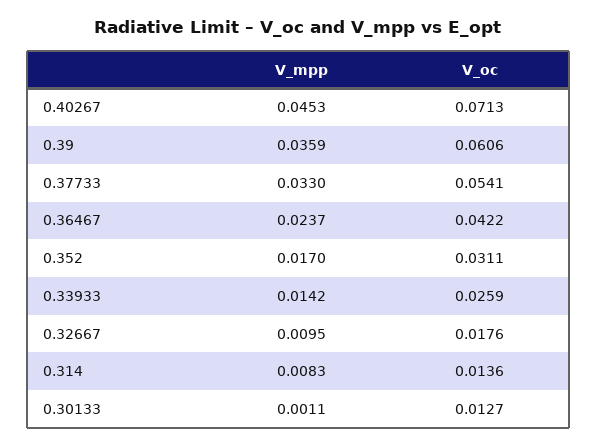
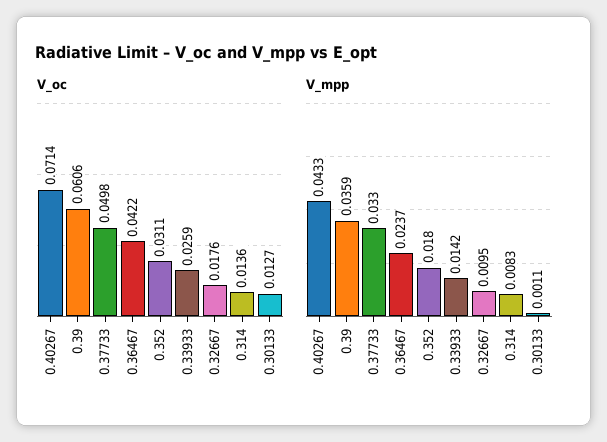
  {
    "V_mpp": {
-     "0.40267": 0.0453,
+     "0.40267": 0.0433,
      "0.39": 0.0359,
      "0.37733": 0.033,
      "0.36467": 0.0237,
-     "0.352": 0.017,
+     "0.352": 0.018,
      "0.33933": 0.0142,
      "0.32667": 0.0095,
      "0.314": 0.0083,
      "0.30133": 0.0011
    },
    "V_oc": {
-     "0.40267": 0.0713,
+     "0.40267": 0.0714,
      "0.39": 0.0606,
-     "0.37733": 0.0541,
+     "0.37733": 0.0498,
      "0.36467": 0.0422,
      "0.352": 0.0311,
      "0.33933": 0.0259,
      "0.32667": 0.0176,
      "0.314": 0.0136,
      "0.30133": 0.0127
    }
  }

